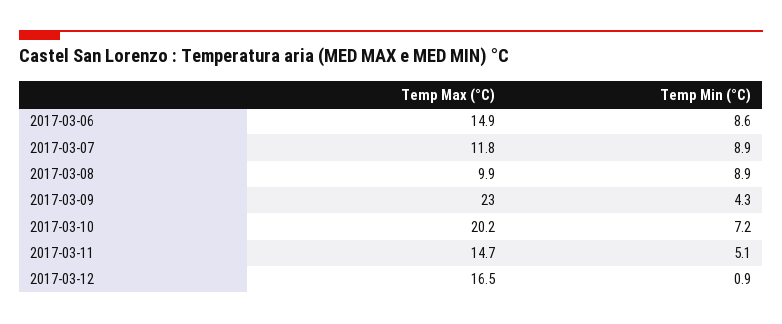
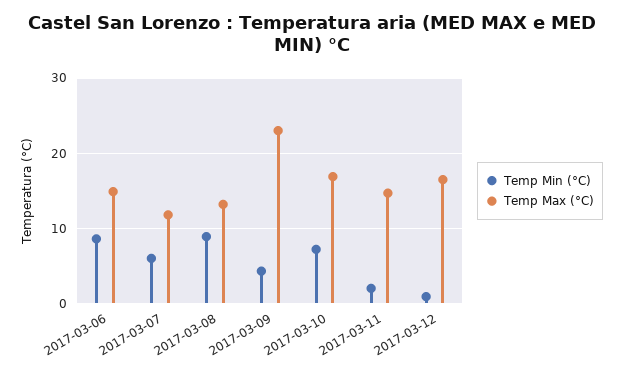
  {
    "Temp Max (°C)": {
      "2017-03-06": 14.9,
      "2017-03-07": 11.8,
-     "2017-03-08": 9.9,
+     "2017-03-08": 13,
      "2017-03-09": 23,
-     "2017-03-10": 20.2,
+     "2017-03-10": 17,
      "2017-03-11": 14.7,
      "2017-03-12": 16.5
    },
    "Temp Min (°C)": {
      "2017-03-06": 8.6,
-     "2017-03-07": 8.9,
+     "2017-03-07": 6,
      "2017-03-08": 8.9,
      "2017-03-09": 4.3,
      "2017-03-10": 7.2,
-     "2017-03-11": 5.1,
+     "2017-03-11": 2,
      "2017-03-12": 0.9
    }
  }

